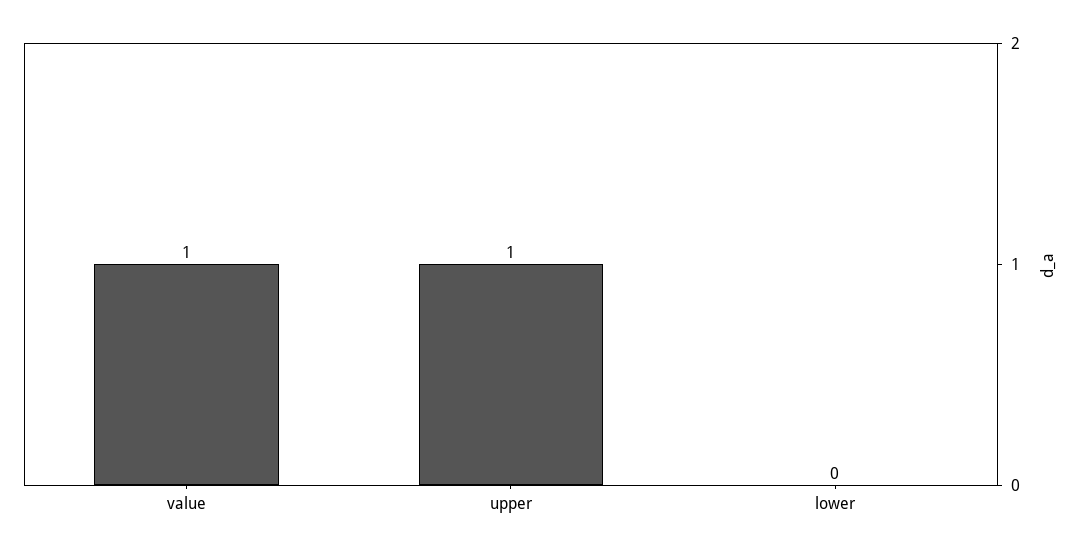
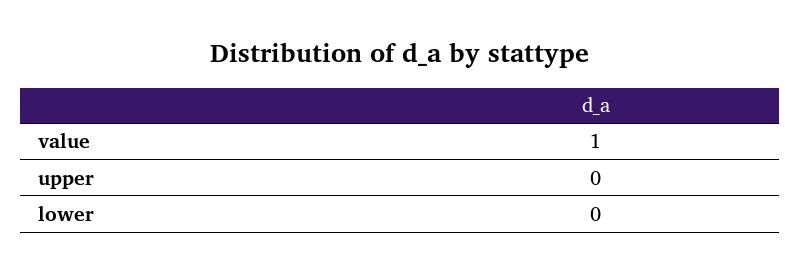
  {
    "value": 1,
-   "upper": 1,
+   "upper": 0,
    "lower": 0
  }

